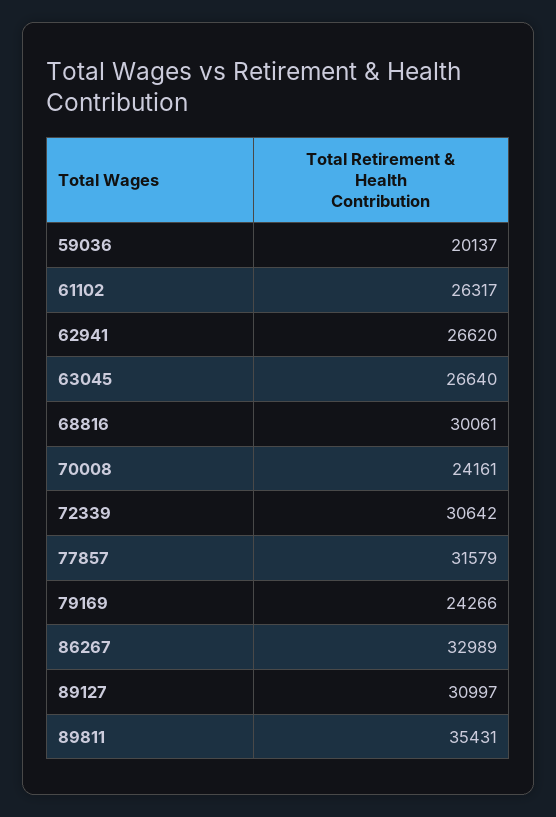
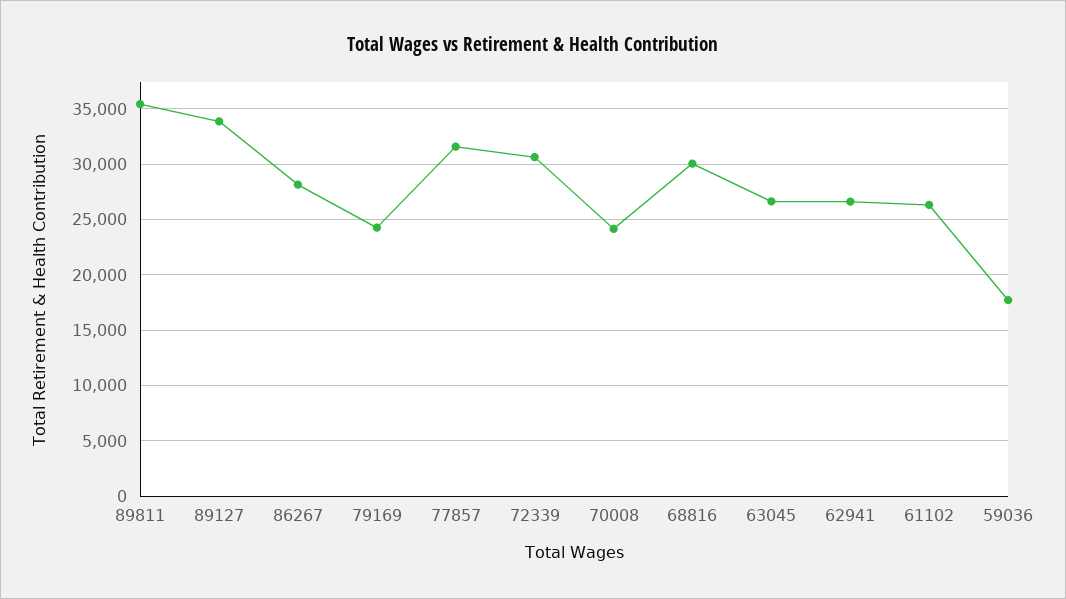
  {
-   "59036": 20137,
+   "59036": 18000,
    "61102": 26317,
    "62941": 26620,
    "63045": 26640,
    "68816": 30061,
    "70008": 24161,
    "72339": 30642,
    "77857": 31579,
    "79169": 24266,
-   "86267": 32989,
+   "86267": 28000,
-   "89127": 30997,
+   "89127": 34000,
    "89811": 35431
  }

